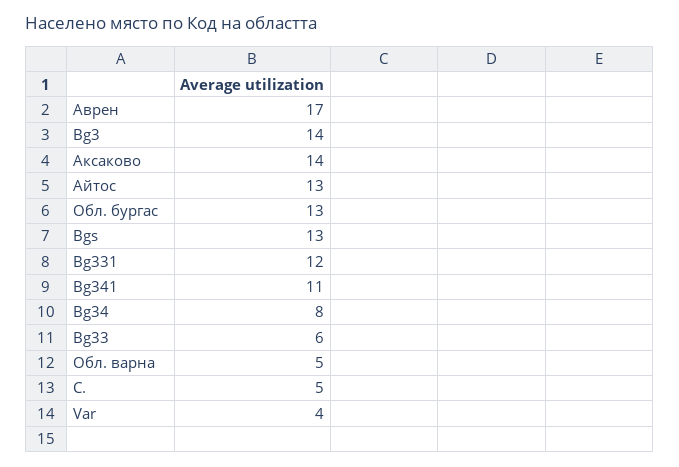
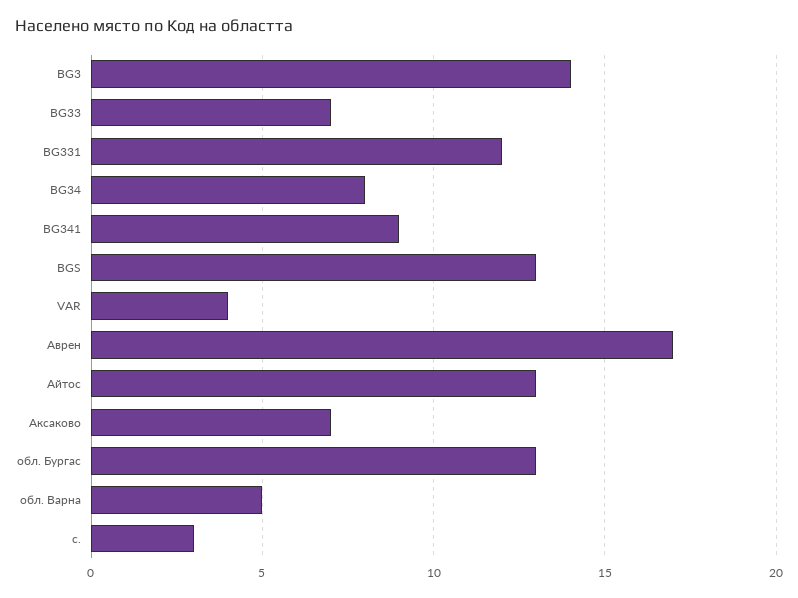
  {
    "Аврен": 17,
    "Bg3": 14,
-   "Аксаково": 14,
+   "Аксаково": 7,
    "Айтос": 13,
    "Обл. бургас": 13,
    "Bgs": 13,
    "Bg331": 12,
-   "Bg341": 11,
+   "Bg341": 9,
    "Bg34": 8,
-   "Bg33": 6,
+   "Bg33": 7,
    "Обл. варна": 5,
-   "С.": 5,
+   "С.": 3,
    "Var": 4
  }

